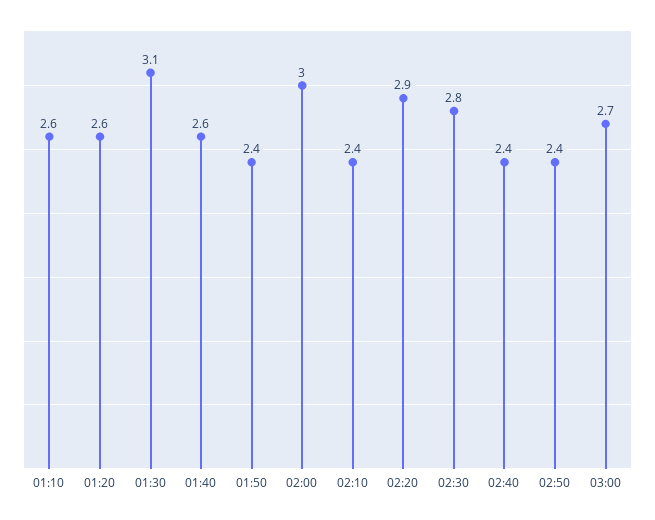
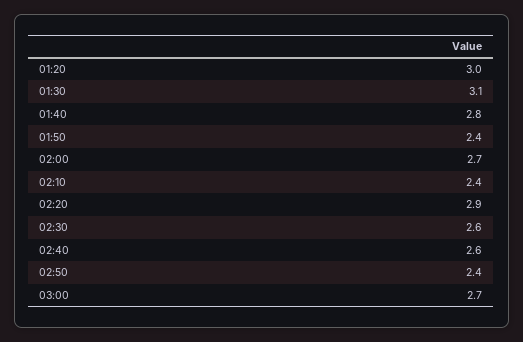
  {
-   "01:10": 2.6,
-   "01:20": 2.6,
+   "01:20": 3,
    "01:30": 3.1,
-   "01:40": 2.6,
+   "01:40": 2.8,
    "01:50": 2.4,
-   "02:00": 3,
+   "02:00": 2.7,
    "02:10": 2.4,
    "02:20": 2.9,
-   "02:30": 2.8,
+   "02:30": 2.6,
-   "02:40": 2.4,
+   "02:40": 2.6,
    "02:50": 2.4,
    "03:00": 2.7
  }

